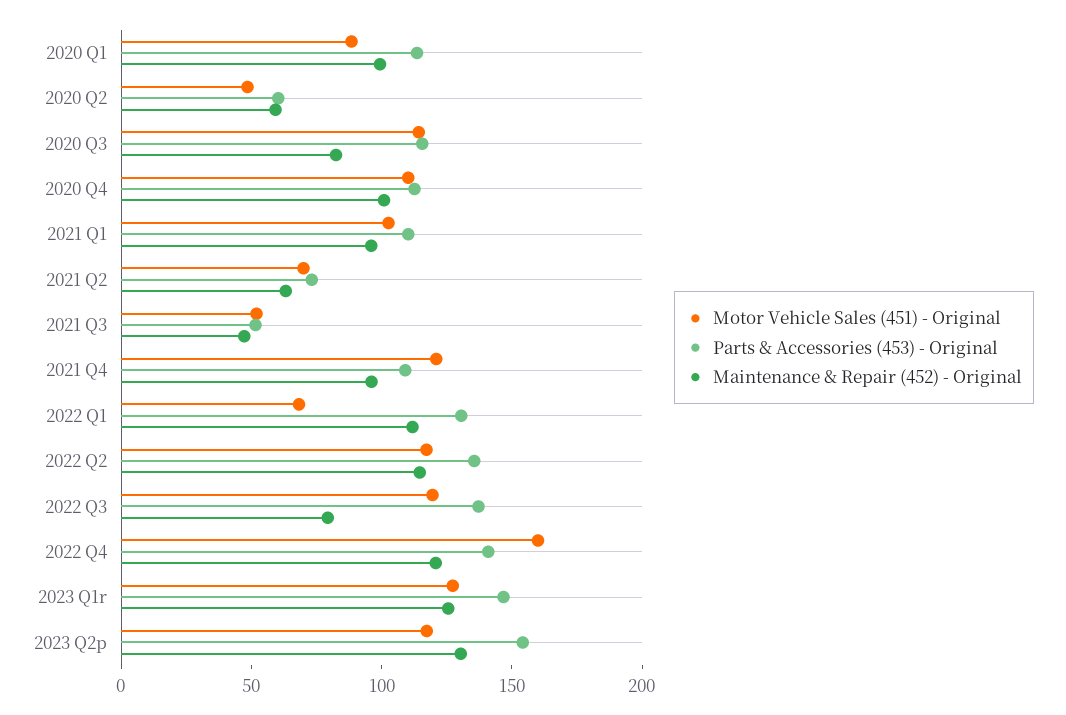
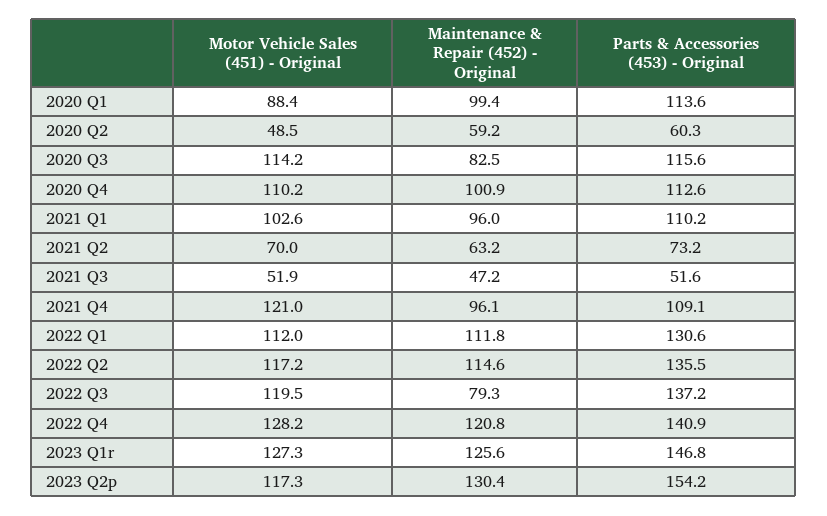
  {
    "Motor Vehicle Sales (451) - Original": {
      "2020 Q1": 88.4,
      "2020 Q2": 48.5,
      "2020 Q3": 114.2,
      "2020 Q4": 110.2,
      "2021 Q1": 102.6,
      "2021 Q2": 70,
      "2021 Q3": 51.9,
      "2021 Q4": 121,
-     "2022 Q1": 70,
+     "2022 Q1": 112,
      "2022 Q2": 117.2,
      "2022 Q3": 119.5,
-     "2022 Q4": 160,
+     "2022 Q4": 128.2,
      "2023 Q1r": 127.3,
      "2023 Q2p": 117.3
    },
    "Parts & Accessories (453) - Original": {
      "2020 Q1": 113.6,
      "2020 Q2": 60.3,
      "2020 Q3": 115.6,
      "2020 Q4": 112.6,
      "2021 Q1": 110.2,
      "2021 Q2": 73.2,
      "2021 Q3": 51.6,
      "2021 Q4": 109.1,
      "2022 Q1": 130.6,
      "2022 Q2": 135.5,
      "2022 Q3": 137.2,
      "2022 Q4": 140.9,
      "2023 Q1r": 146.8,
      "2023 Q2p": 154.2
    },
    "Maintenance & Repair (452) - Original": {
      "2020 Q1": 99.4,
      "2020 Q2": 59.2,
      "2020 Q3": 82.5,
      "2020 Q4": 100.9,
      "2021 Q1": 96,
      "2021 Q2": 63.2,
      "2021 Q3": 47.2,
      "2021 Q4": 96.1,
      "2022 Q1": 111.8,
      "2022 Q2": 114.6,
      "2022 Q3": 79.3,
      "2022 Q4": 120.8,
      "2023 Q1r": 125.6,
      "2023 Q2p": 130.4
    }
  }

